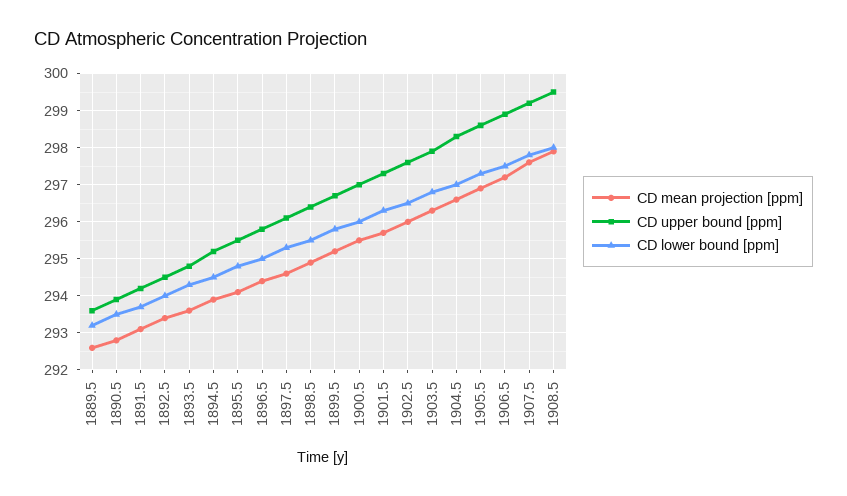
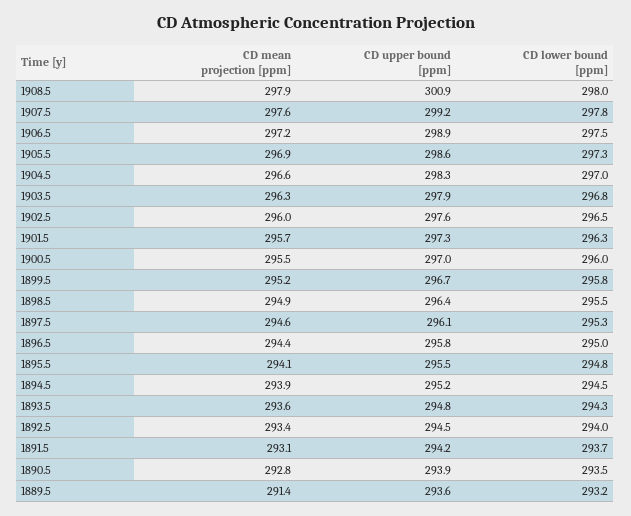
  {
    "CD mean projection [ppm]": {
-     "1889.5": 292.5,
+     "1889.5": 291.4,
      "1890.5": 292.8,
      "1891.5": 293.1,
      "1892.5": 293.4,
      "1893.5": 293.6,
      "1894.5": 293.9,
      "1895.5": 294.1,
      "1896.5": 294.4,
      "1897.5": 294.6,
      "1898.5": 294.9,
      "1899.5": 295.2,
      "1900.5": 295.5,
      "1901.5": 295.7,
      "1902.5": 296,
      "1903.5": 296.3,
      "1904.5": 296.6,
      "1905.5": 296.9,
      "1906.5": 297.2,
      "1907.5": 297.6,
      "1908.5": 297.9
    },
    "CD upper bound [ppm]": {
      "1889.5": 293.6,
      "1890.5": 293.9,
      "1891.5": 294.2,
      "1892.5": 294.5,
      "1893.5": 294.8,
      "1894.5": 295.2,
      "1895.5": 295.5,
      "1896.5": 295.8,
      "1897.5": 296.1,
      "1898.5": 296.4,
      "1899.5": 296.7,
      "1900.5": 297,
      "1901.5": 297.3,
      "1902.5": 297.6,
      "1903.5": 297.9,
      "1904.5": 298.3,
      "1905.5": 298.6,
      "1906.5": 298.9,
      "1907.5": 299.2,
-     "1908.5": 299.5
+     "1908.5": 300.9
    },
    "CD lower bound [ppm]": {
      "1889.5": 293.2,
      "1890.5": 293.5,
      "1891.5": 293.7,
      "1892.5": 294,
      "1893.5": 294.3,
      "1894.5": 294.5,
      "1895.5": 294.8,
      "1896.5": 295,
      "1897.5": 295.3,
      "1898.5": 295.5,
      "1899.5": 295.8,
      "1900.5": 296,
      "1901.5": 296.3,
      "1902.5": 296.5,
      "1903.5": 296.8,
      "1904.5": 297,
      "1905.5": 297.3,
      "1906.5": 297.5,
      "1907.5": 297.8,
      "1908.5": 298
    }
  }

